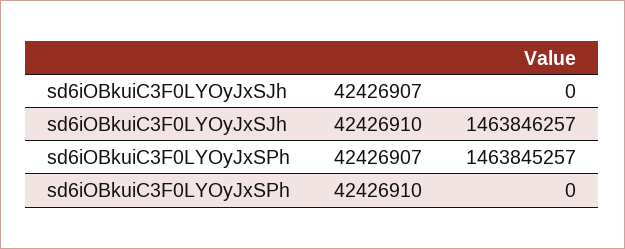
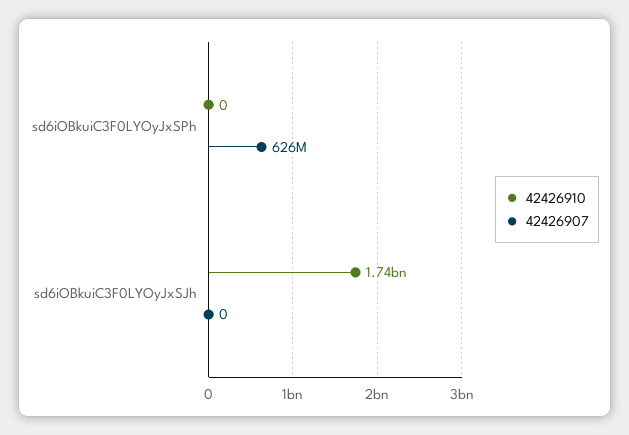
  {
    "42426907": {
      "sd6iOBkuiC3F0LYOyJxSJh": 0,
-     "sd6iOBkuiC3F0LYOyJxSPh": 1463845257
+     "sd6iOBkuiC3F0LYOyJxSPh": 626000000
    },
    "42426910": {
-     "sd6iOBkuiC3F0LYOyJxSJh": 1463846257,
+     "sd6iOBkuiC3F0LYOyJxSJh": 1740000000,
      "sd6iOBkuiC3F0LYOyJxSPh": 0
    }
  }

